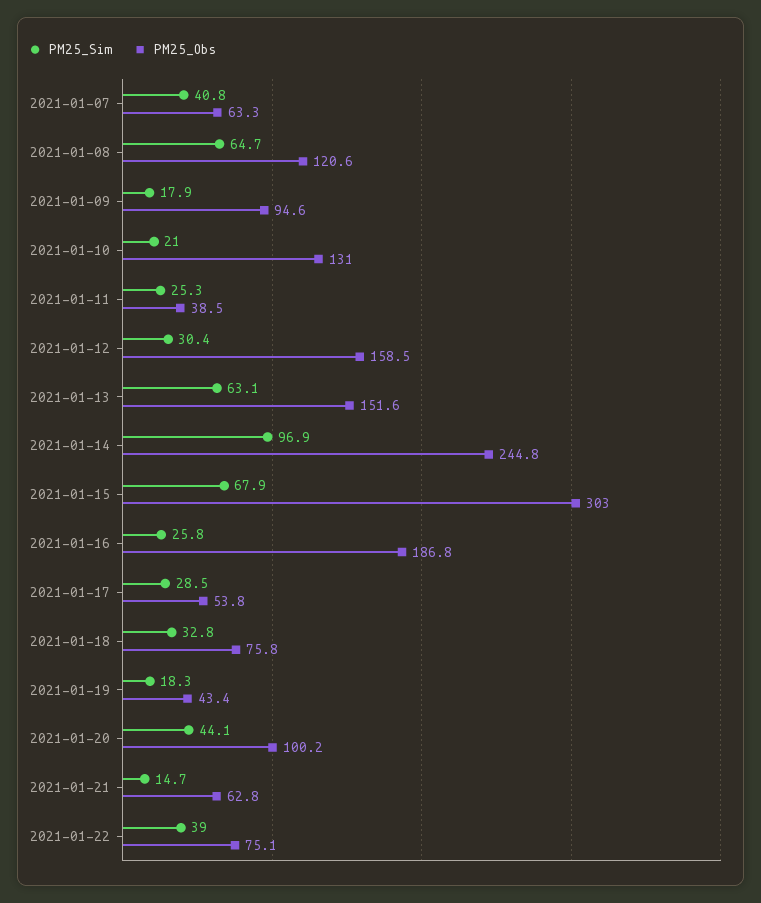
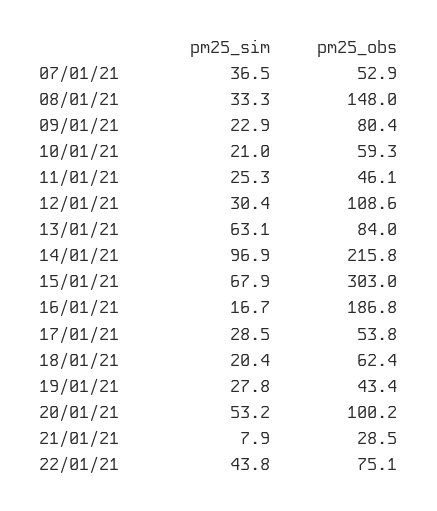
  {
    "PM25_Sim": {
-     "2021-01-07": 40.8,
+     "2021-01-07": 36.5,
-     "2021-01-08": 64.7,
+     "2021-01-08": 33.3,
-     "2021-01-09": 17.9,
+     "2021-01-09": 22.9,
      "2021-01-10": 21,
      "2021-01-11": 25.3,
      "2021-01-12": 30.4,
      "2021-01-13": 63.1,
      "2021-01-14": 96.9,
      "2021-01-15": 67.9,
-     "2021-01-16": 25.8,
+     "2021-01-16": 16.7,
      "2021-01-17": 28.5,
-     "2021-01-18": 32.8,
+     "2021-01-18": 20.4,
-     "2021-01-19": 18.3,
+     "2021-01-19": 27.8,
-     "2021-01-20": 44.1,
+     "2021-01-20": 53.2,
-     "2021-01-21": 14.7,
+     "2021-01-21": 7.9,
-     "2021-01-22": 39
+     "2021-01-22": 43.8
    },
    "PM25_Obs": {
-     "2021-01-07": 63.3,
+     "2021-01-07": 52.9,
-     "2021-01-08": 120.6,
+     "2021-01-08": 148,
-     "2021-01-09": 94.6,
+     "2021-01-09": 80.4,
-     "2021-01-10": 131,
+     "2021-01-10": 59.3,
-     "2021-01-11": 38.5,
+     "2021-01-11": 46.1,
-     "2021-01-12": 158.5,
+     "2021-01-12": 108.6,
-     "2021-01-13": 151.6,
+     "2021-01-13": 84,
-     "2021-01-14": 244.8,
+     "2021-01-14": 215.8,
      "2021-01-15": 303,
      "2021-01-16": 186.8,
      "2021-01-17": 53.8,
-     "2021-01-18": 75.8,
+     "2021-01-18": 62.4,
      "2021-01-19": 43.4,
      "2021-01-20": 100.2,
-     "2021-01-21": 62.8,
+     "2021-01-21": 28.5,
      "2021-01-22": 75.1
    }
  }

